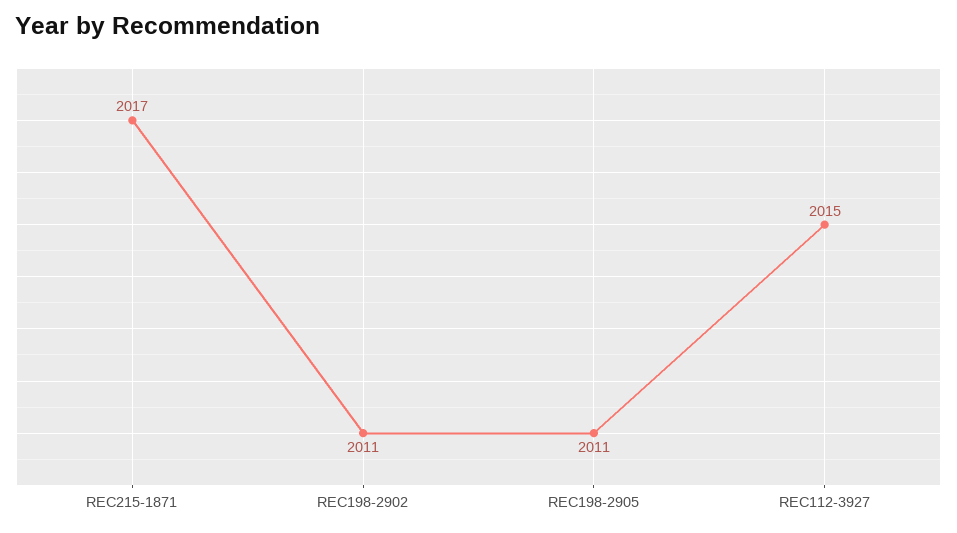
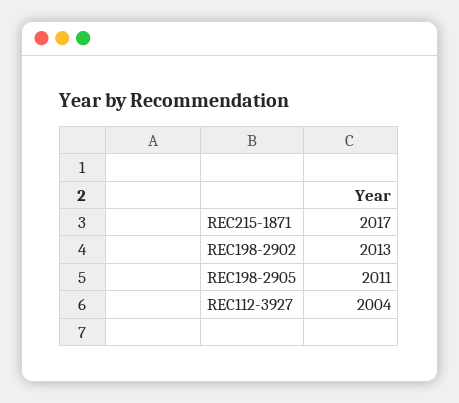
  {
    "REC215-1871": 2017,
-   "REC198-2902": 2011,
+   "REC198-2902": 2013,
    "REC198-2905": 2011,
-   "REC112-3927": 2015
+   "REC112-3927": 2004
  }

